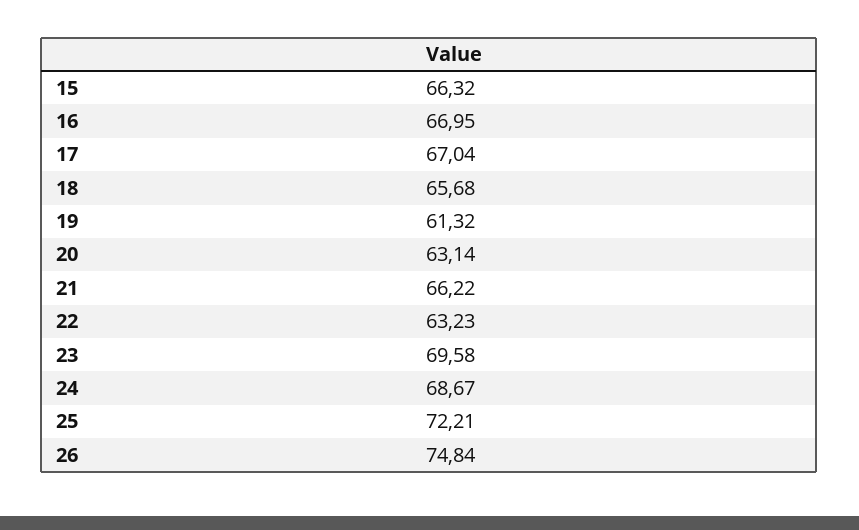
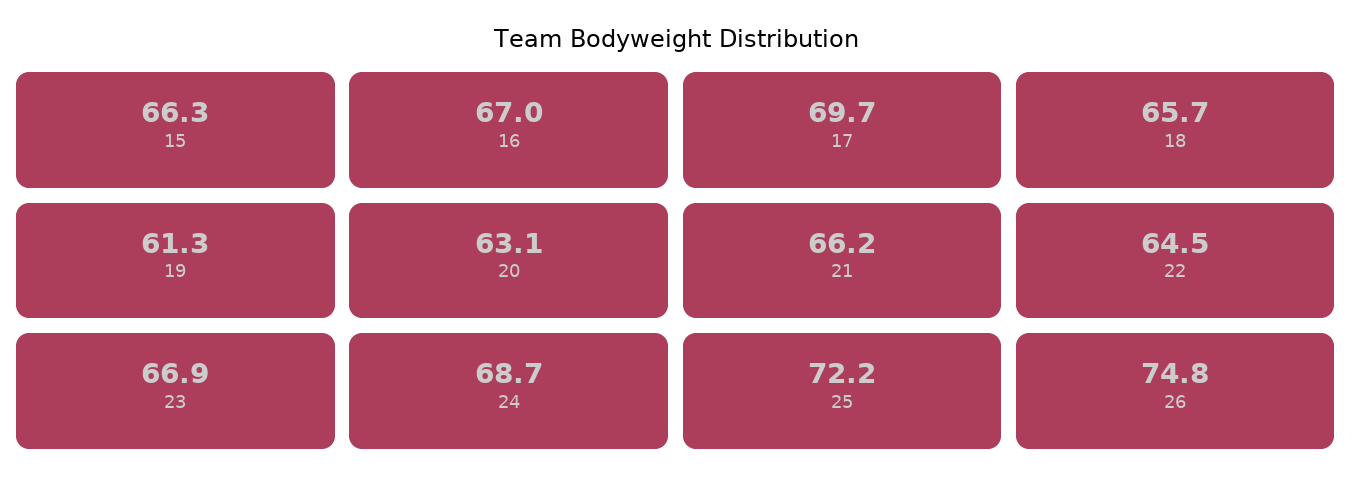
  {
    "15": 66.32,
    "16": 66.95,
-   "17": 67.04,
+   "17": 69.7,
    "18": 65.68,
    "19": 61.32,
    "20": 63.14,
    "21": 66.22,
-   "22": 63.23,
+   "22": 64.5,
-   "23": 69.58,
+   "23": 66.9,
    "24": 68.67,
    "25": 72.21,
    "26": 74.84
  }

